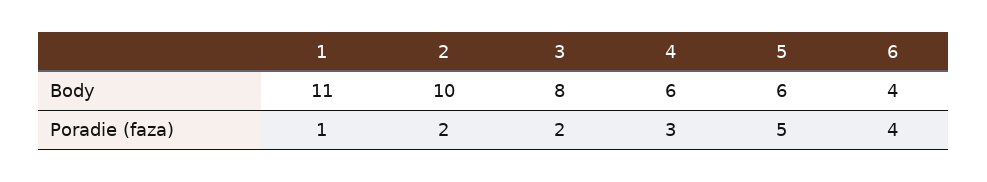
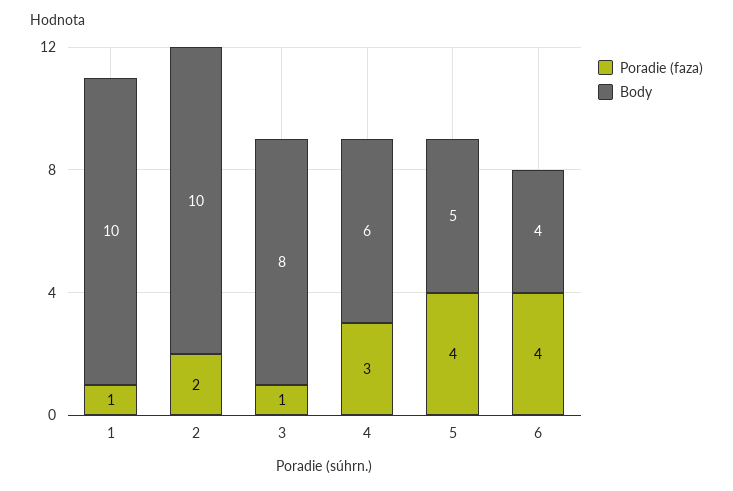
  {
    "Body": {
-     "1": 11,
+     "1": 10,
      "2": 10,
      "3": 8,
      "4": 6,
-     "5": 6,
+     "5": 5,
      "6": 4
    },
    "Poradie (faza)": {
      "1": 1,
      "2": 2,
-     "3": 2,
+     "3": 1,
      "4": 3,
-     "5": 5,
+     "5": 4,
      "6": 4
    }
  }

